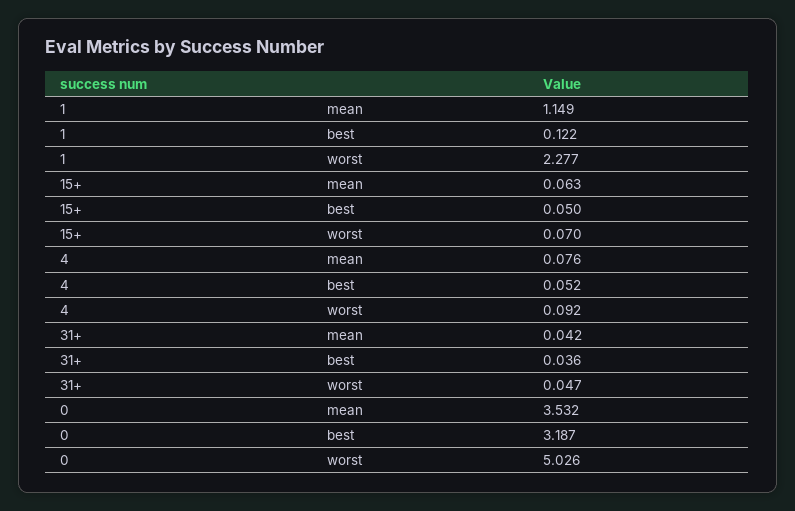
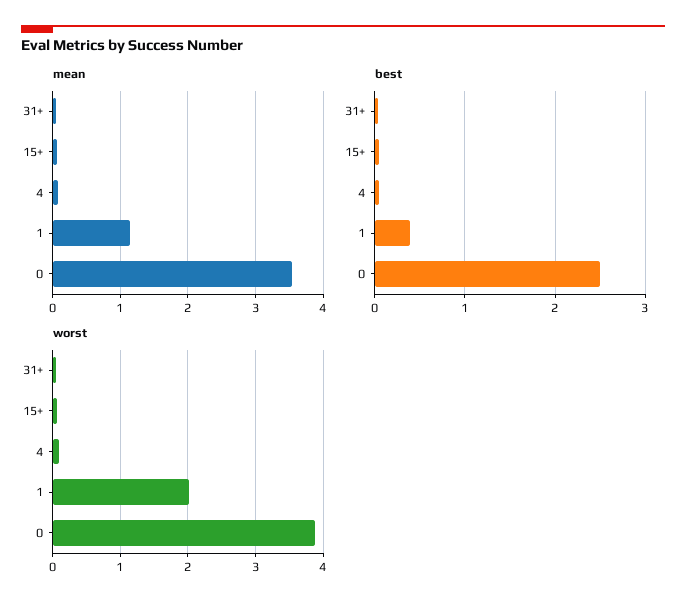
  {
    "mean": {
      "1": 1.149,
      "15+": 0.063,
      "4": 0.076,
      "31+": 0.042,
      "0": 3.532
    },
    "best": {
-     "1": 0.122,
+     "1": 0.4,
      "15+": 0.05,
      "4": 0.052,
      "31+": 0.036,
-     "0": 3.187
+     "0": 2.5
    },
    "worst": {
-     "1": 2.277,
+     "1": 2,
      "15+": 0.07,
      "4": 0.092,
      "31+": 0.047,
-     "0": 5.026
+     "0": 3.9
    }
  }

